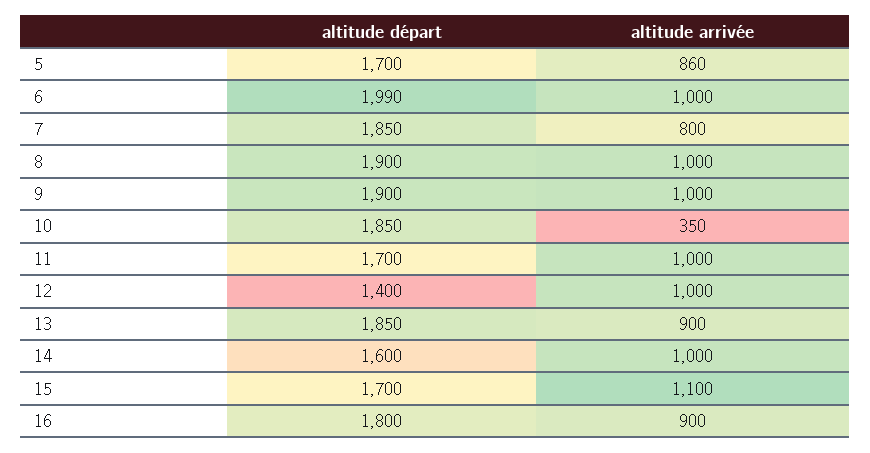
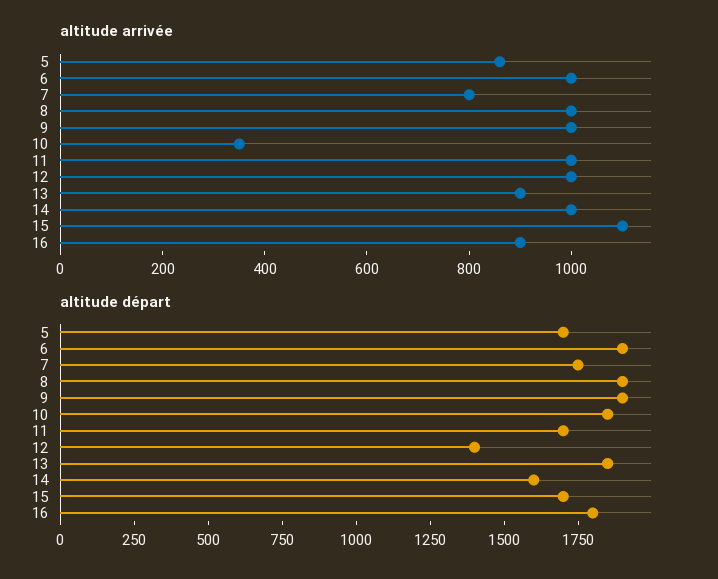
  {
    "altitude départ": {
      "5": 1700,
-     "6": 1990,
+     "6": 1900,
-     "7": 1850,
+     "7": 1750,
      "8": 1900,
      "9": 1900,
      "10": 1850,
      "11": 1700,
      "12": 1400,
      "13": 1850,
      "14": 1600,
      "15": 1700,
      "16": 1800
    },
    "altitude arrivée": {
      "5": 860,
      "6": 1000,
      "7": 800,
      "8": 1000,
      "9": 1000,
      "10": 350,
      "11": 1000,
      "12": 1000,
      "13": 900,
      "14": 1000,
      "15": 1100,
      "16": 900
    }
  }

